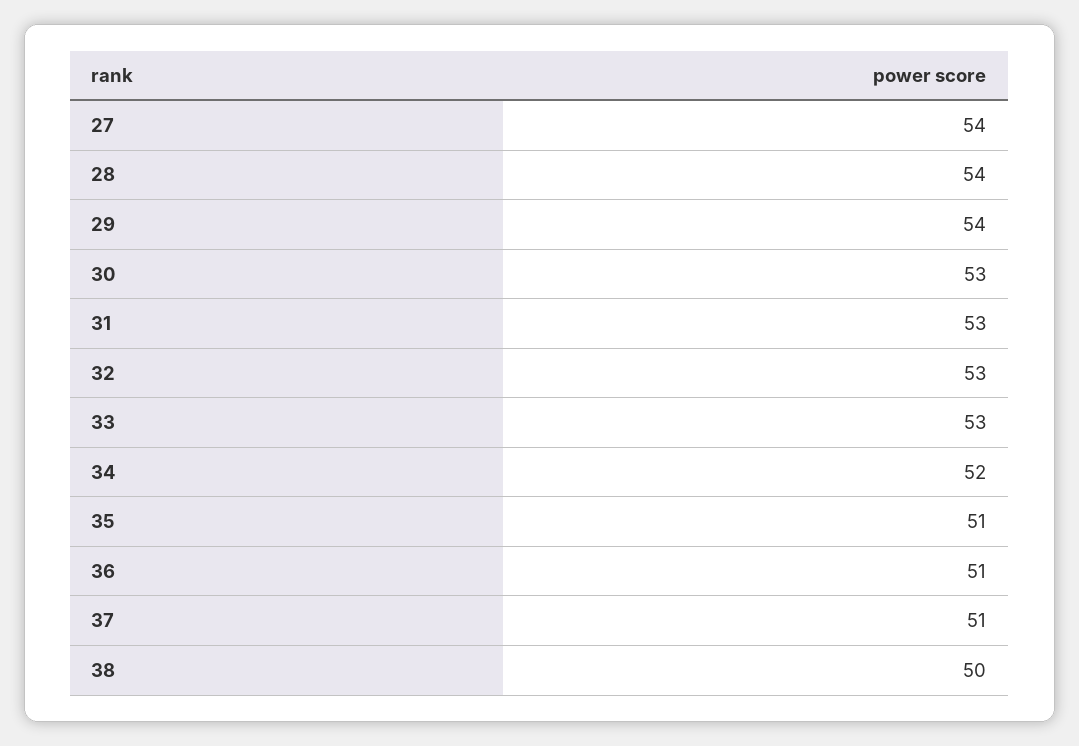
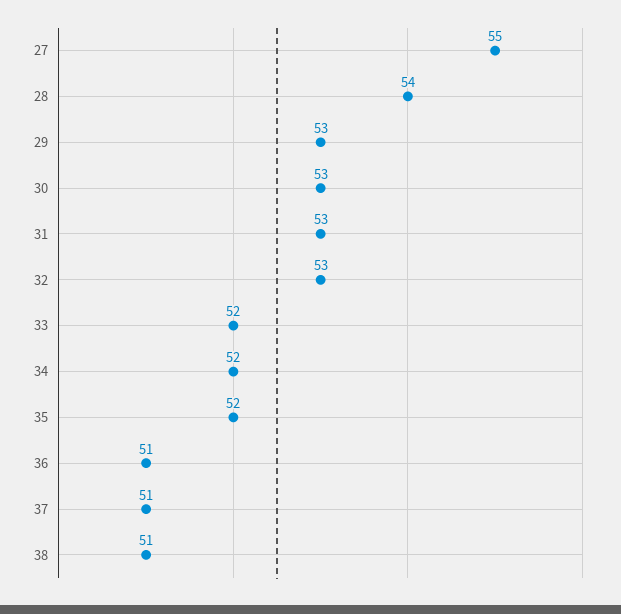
  {
-   "27": 54,
+   "27": 55,
    "28": 54,
-   "29": 54,
+   "29": 53,
    "30": 53,
    "31": 53,
    "32": 53,
-   "33": 53,
+   "33": 52,
    "34": 52,
-   "35": 51,
+   "35": 52,
    "36": 51,
    "37": 51,
-   "38": 50
+   "38": 51
  }

